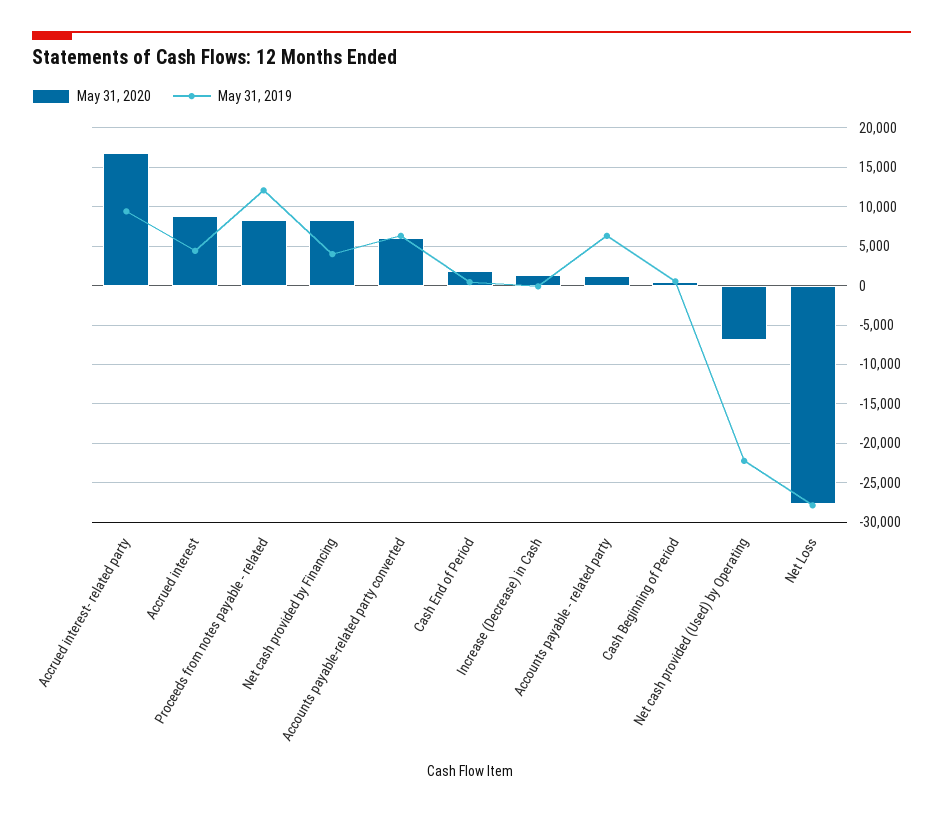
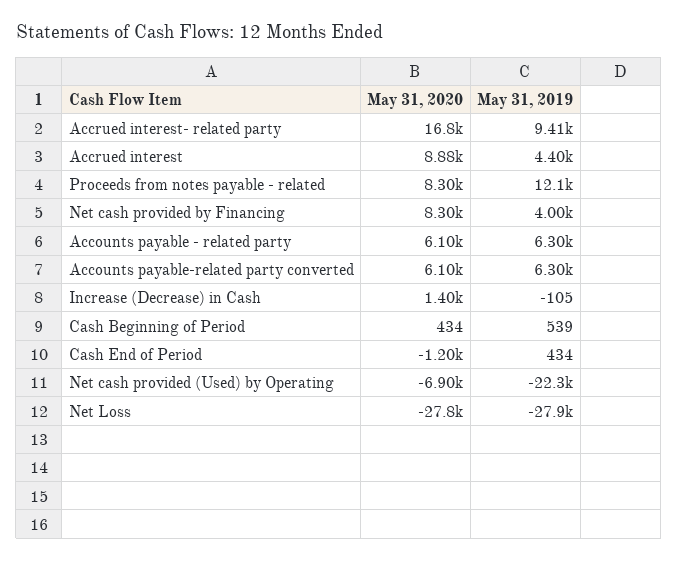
  {
    "May 31, 2020": {
      "Accrued interest- related party": 16800,
      "Accrued interest": 8880,
      "Proceeds from notes payable - related": 8300,
      "Net cash provided by Financing": 8300,
      "Accounts payable-related party converted": 6100,
-     "Cash End of Period": 2000,
+     "Cash End of Period": -1200,
      "Increase (Decrease) in Cash": 1400,
-     "Accounts payable - related party": 1000,
+     "Accounts payable - related party": 6100,
      "Cash Beginning of Period": 434,
      "Net cash provided (Used) by Operating": -6900,
      "Net Loss": -27800
    },
    "May 31, 2019": {
      "Accrued interest- related party": 9410,
      "Accrued interest": 4400,
      "Proceeds from notes payable - related": 12100,
      "Net cash provided by Financing": 4000,
      "Accounts payable-related party converted": 6300,
      "Cash End of Period": 434,
      "Increase (Decrease) in Cash": -105,
      "Accounts payable - related party": 6300,
      "Cash Beginning of Period": 539,
      "Net cash provided (Used) by Operating": -22300,
      "Net Loss": -27900
    }
  }

